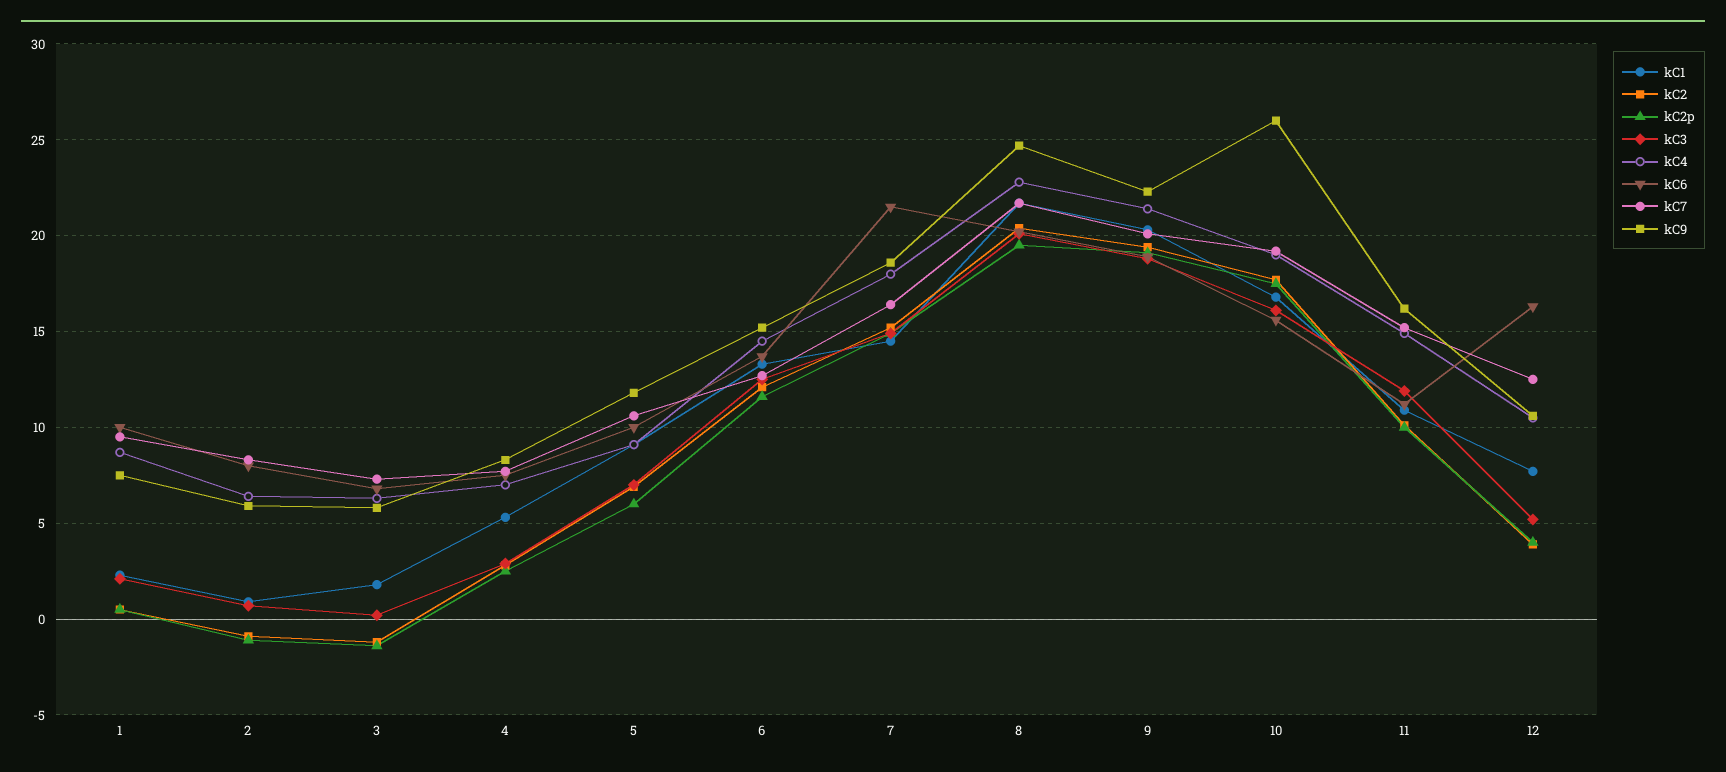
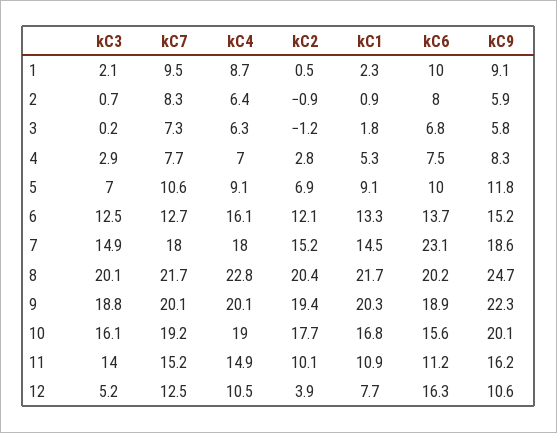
  {
    "kC1": {
      "1": 2.3,
      "2": 0.9,
      "3": 1.8,
      "4": 5.3,
      "5": 9.1,
      "6": 13.3,
      "7": 14.5,
      "8": 21.7,
      "9": 20.3,
      "10": 16.8,
      "11": 10.9,
      "12": 7.7
    },
    "kC2": {
      "1": 0.5,
      "2": -0.9,
      "3": -1.2,
      "4": 2.8,
      "5": 6.9,
      "6": 12.1,
      "7": 15.2,
      "8": 20.4,
      "9": 19.4,
      "10": 17.7,
      "11": 10.1,
      "12": 3.9
    },
-   "kC2p": {
-     "1": 0.5,
-     "2": -1,
-     "3": -1.5,
-     "4": 2.5,
-     "5": 6,
-     "6": 11.5,
-     "7": 15,
-     "8": 19.5,
-     "9": 19,
-     "10": 17.5,
-     "11": 10,
-     "12": 4
-   },
    "kC3": {
      "1": 2.1,
      "2": 0.7,
      "3": 0.2,
      "4": 2.9,
      "5": 7,
      "6": 12.5,
      "7": 14.9,
      "8": 20.1,
      "9": 18.8,
      "10": 16.1,
-     "11": 12,
+     "11": 14,
      "12": 5.2
    },
    "kC4": {
      "1": 8.7,
      "2": 6.4,
      "3": 6.3,
      "4": 7,
      "5": 9.1,
-     "6": 14.5,
+     "6": 16.1,
      "7": 18,
      "8": 22.8,
-     "9": 21.5,
+     "9": 20.1,
      "10": 19,
      "11": 14.9,
      "12": 10.5
    },
    "kC6": {
      "1": 10,
      "2": 8,
      "3": 6.8,
      "4": 7.5,
      "5": 10,
      "6": 13.7,
-     "7": 21.5,
+     "7": 23.1,
      "8": 20.2,
      "9": 18.9,
      "10": 15.6,
      "11": 11.2,
      "12": 16.3
    },
    "kC7": {
      "1": 9.5,
      "2": 8.3,
      "3": 7.3,
      "4": 7.7,
      "5": 10.6,
      "6": 12.7,
-     "7": 16.5,
+     "7": 18,
      "8": 21.7,
      "9": 20.1,
      "10": 19.2,
      "11": 15.2,
      "12": 12.5
    },
    "kC9": {
-     "1": 7.5,
+     "1": 9.1,
      "2": 5.9,
      "3": 5.8,
      "4": 8.3,
      "5": 11.8,
      "6": 15.2,
      "7": 18.6,
      "8": 24.7,
      "9": 22.3,
-     "10": 26,
+     "10": 20.1,
      "11": 16.2,
      "12": 10.6
    }
  }

